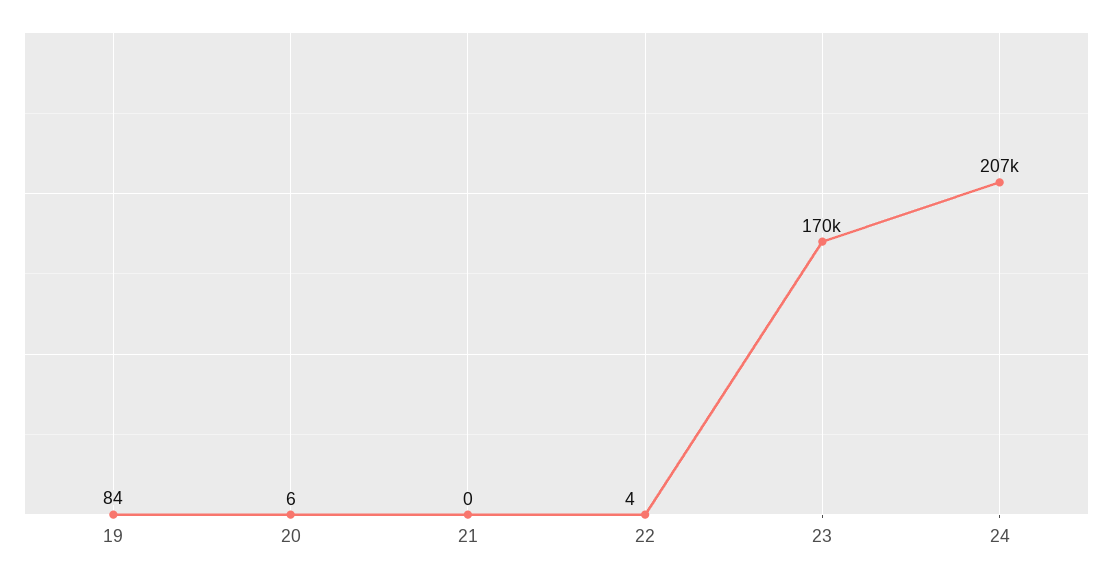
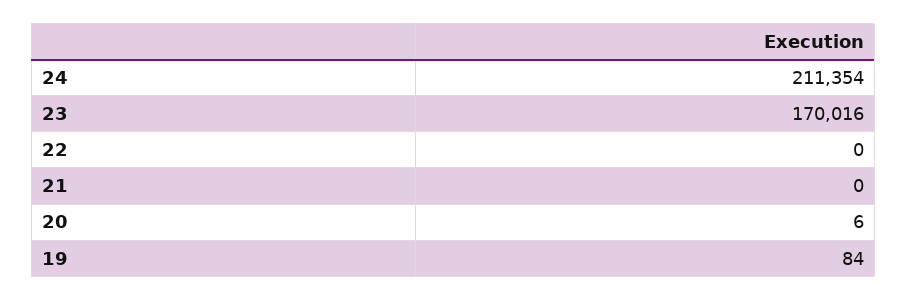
  {
    "19": 84,
    "20": 6,
    "21": 0,
-   "22": 4,
+   "22": 0,
    "23": 170016,
-   "24": 207000
+   "24": 211354
  }

